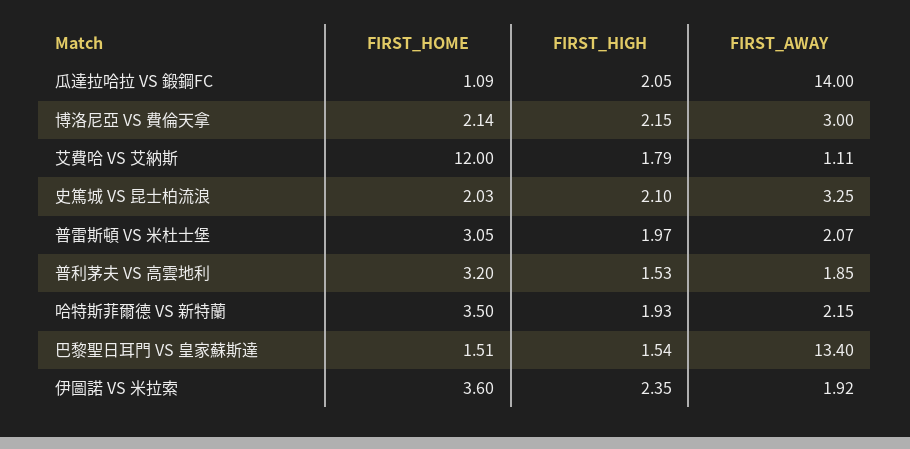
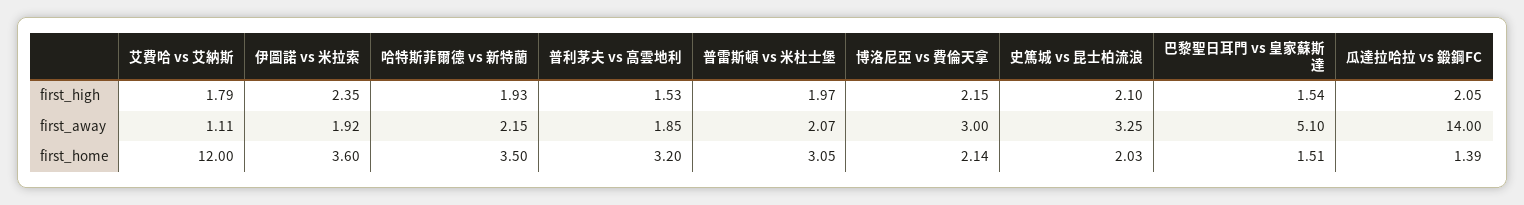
  {
    "FIRST_HOME": {
-     "瓜達拉哈拉 VS 鍛鋼FC": 1.09,
+     "瓜達拉哈拉 VS 鍛鋼FC": 1.39,
      "博洛尼亞 VS 費倫天拿": 2.14,
      "艾費哈 VS 艾納斯": 12,
      "史篤城 VS 昆士柏流浪": 2.03,
      "普雷斯頓 VS 米杜士堡": 3.05,
      "普利茅夫 VS 高雲地利": 3.2,
      "哈特斯菲爾德 VS 新特蘭": 3.5,
      "巴黎聖日耳門 VS 皇家蘇斯達": 1.51,
      "伊圖諾 VS 米拉索": 3.6
    },
    "FIRST_HIGH": {
      "瓜達拉哈拉 VS 鍛鋼FC": 2.05,
      "博洛尼亞 VS 費倫天拿": 2.15,
      "艾費哈 VS 艾納斯": 1.79,
      "史篤城 VS 昆士柏流浪": 2.1,
      "普雷斯頓 VS 米杜士堡": 1.97,
      "普利茅夫 VS 高雲地利": 1.53,
      "哈特斯菲爾德 VS 新特蘭": 1.93,
      "巴黎聖日耳門 VS 皇家蘇斯達": 1.54,
      "伊圖諾 VS 米拉索": 2.35
    },
    "FIRST_AWAY": {
      "瓜達拉哈拉 VS 鍛鋼FC": 14,
      "博洛尼亞 VS 費倫天拿": 3,
      "艾費哈 VS 艾納斯": 1.11,
      "史篤城 VS 昆士柏流浪": 3.25,
      "普雷斯頓 VS 米杜士堡": 2.07,
      "普利茅夫 VS 高雲地利": 1.85,
      "哈特斯菲爾德 VS 新特蘭": 2.15,
-     "巴黎聖日耳門 VS 皇家蘇斯達": 13.4,
+     "巴黎聖日耳門 VS 皇家蘇斯達": 5.1,
      "伊圖諾 VS 米拉索": 1.92
    }
  }

